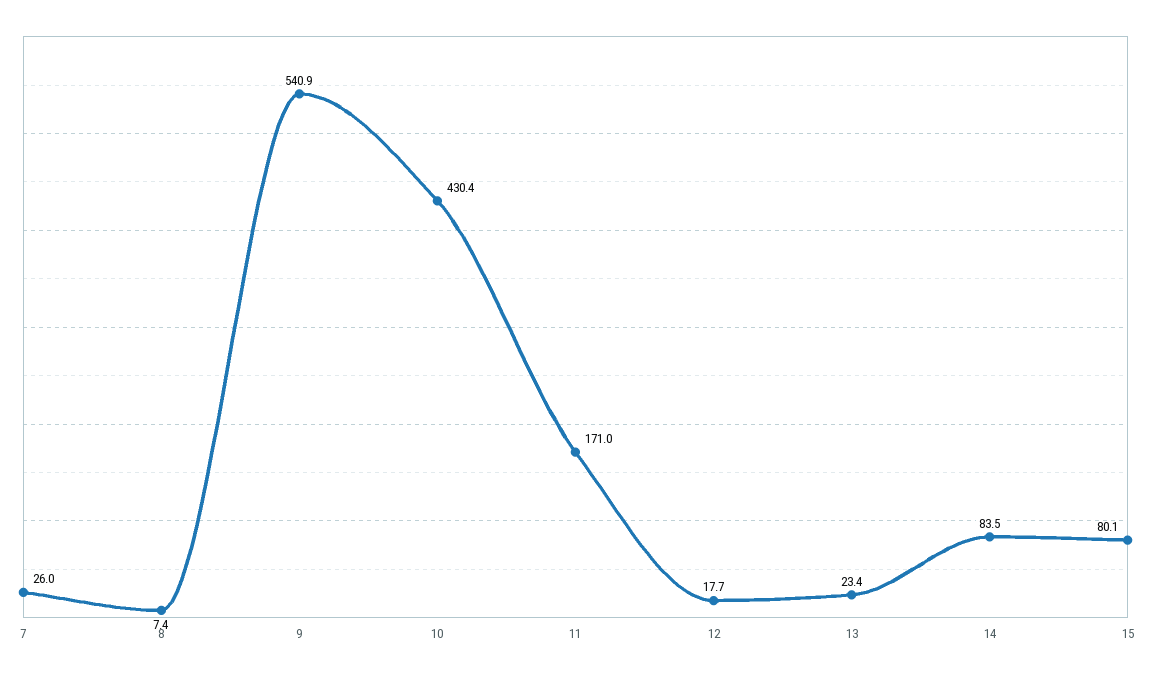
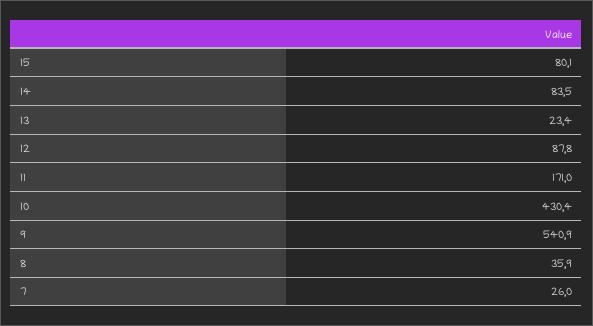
  {
    "7": 26,
-   "8": 7.4,
+   "8": 35.9,
    "9": 540.9,
    "10": 430.4,
    "11": 171,
-   "12": 17.7,
+   "12": 87.8,
    "13": 23.4,
    "14": 83.5,
    "15": 80.1
  }

